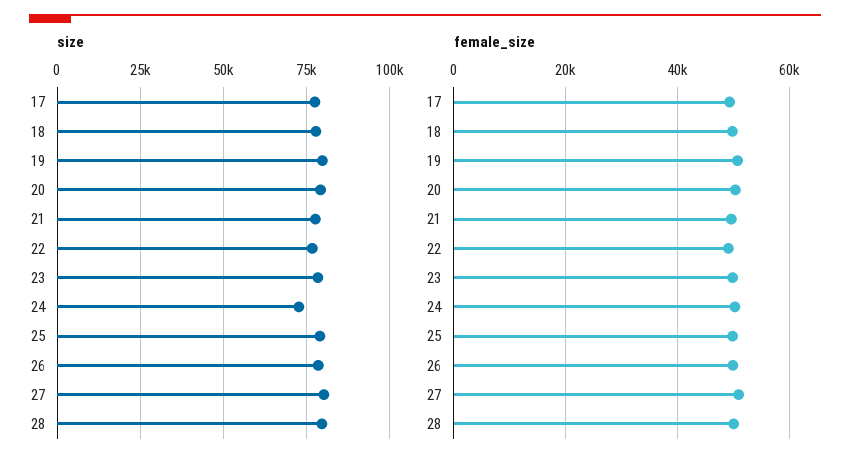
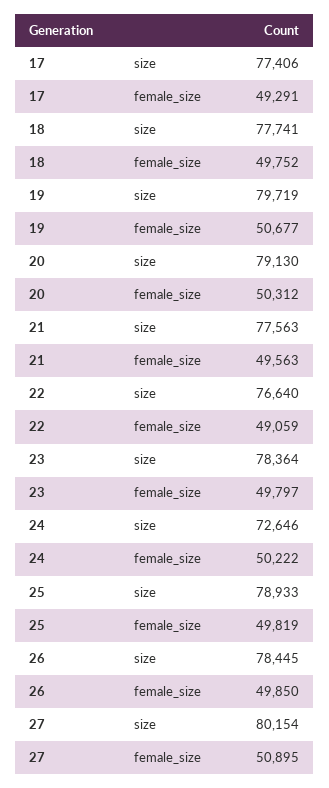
  {
    "size": {
      "17": 77406,
      "18": 77741,
      "19": 79719,
      "20": 79130,
      "21": 77563,
      "22": 76640,
      "23": 78364,
      "24": 72646,
      "25": 78933,
      "26": 78445,
-     "27": 80154,
+     "27": 80154
-     "28": 80000
    },
    "female_size": {
      "17": 49291,
      "18": 49752,
      "19": 50677,
      "20": 50312,
      "21": 49563,
      "22": 49059,
      "23": 49797,
      "24": 50222,
      "25": 49819,
      "26": 49850,
-     "27": 50895,
+     "27": 50895
-     "28": 50000
    }
  }

